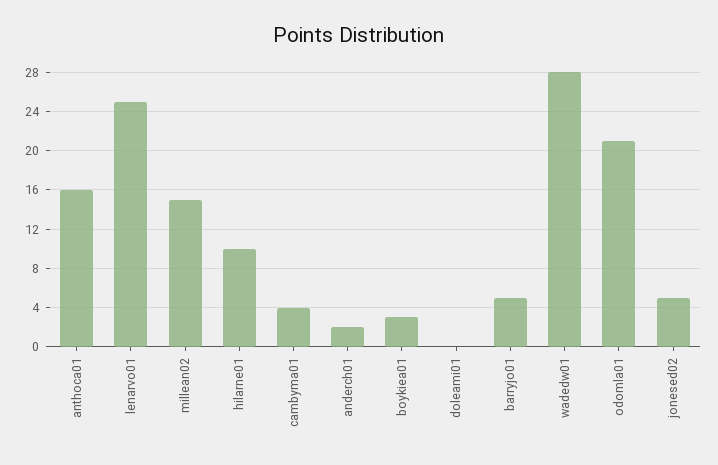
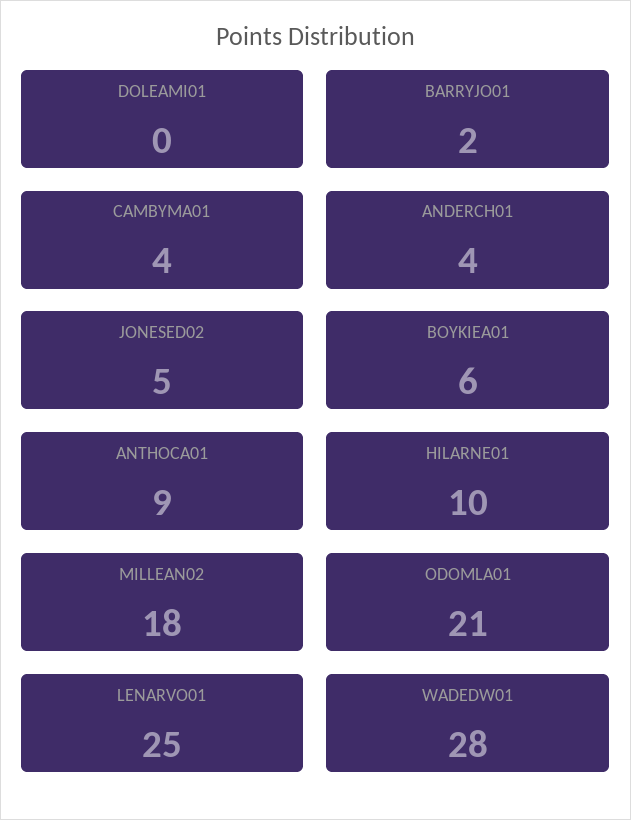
  {
-   "anthoca01": 16,
+   "anthoca01": 9,
    "lenarvo01": 25,
-   "millean02": 15,
+   "millean02": 18,
    "hilarne01": 10,
    "cambyma01": 4,
-   "anderch01": 2,
+   "anderch01": 4,
-   "boykiea01": 3,
+   "boykiea01": 6,
    "doleami01": 0,
-   "barryjo01": 5,
+   "barryjo01": 2,
    "wadedw01": 28,
    "odomla01": 21,
    "jonesed02": 5
  }

